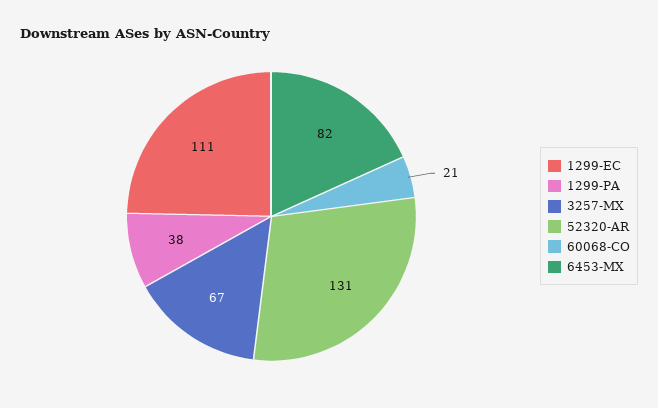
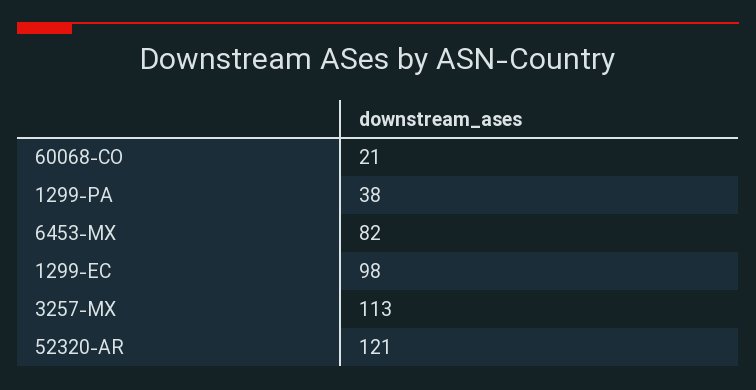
  {
-   "1299-EC": 111,
+   "1299-EC": 98,
    "1299-PA": 38,
-   "3257-MX": 67,
+   "3257-MX": 113,
-   "52320-AR": 131,
+   "52320-AR": 121,
    "60068-CO": 21,
    "6453-MX": 82
  }

